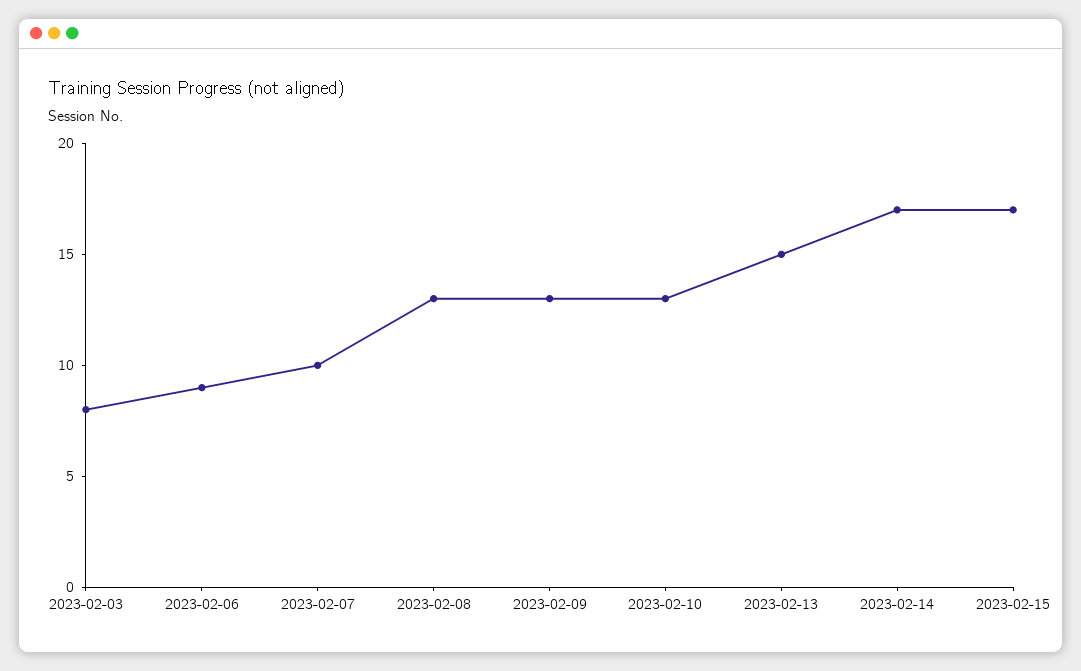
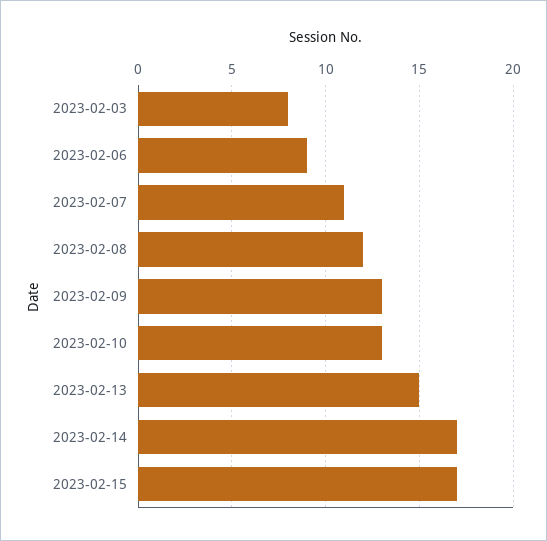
  {
    "2023-02-03": 8,
    "2023-02-06": 9,
-   "2023-02-07": 10,
+   "2023-02-07": 11,
-   "2023-02-08": 13,
+   "2023-02-08": 12,
    "2023-02-09": 13,
    "2023-02-10": 13,
    "2023-02-13": 15,
    "2023-02-14": 17,
    "2023-02-15": 17
  }

